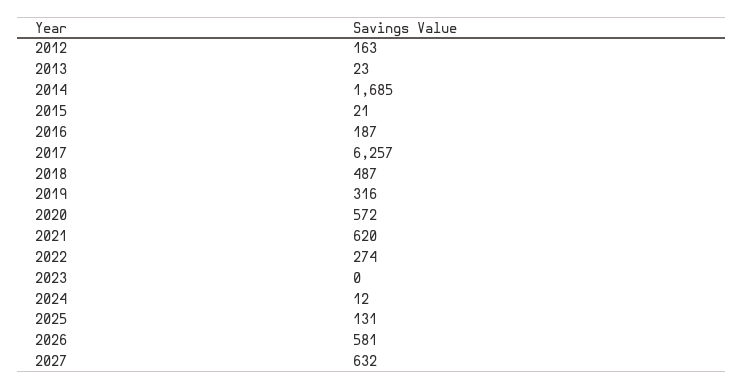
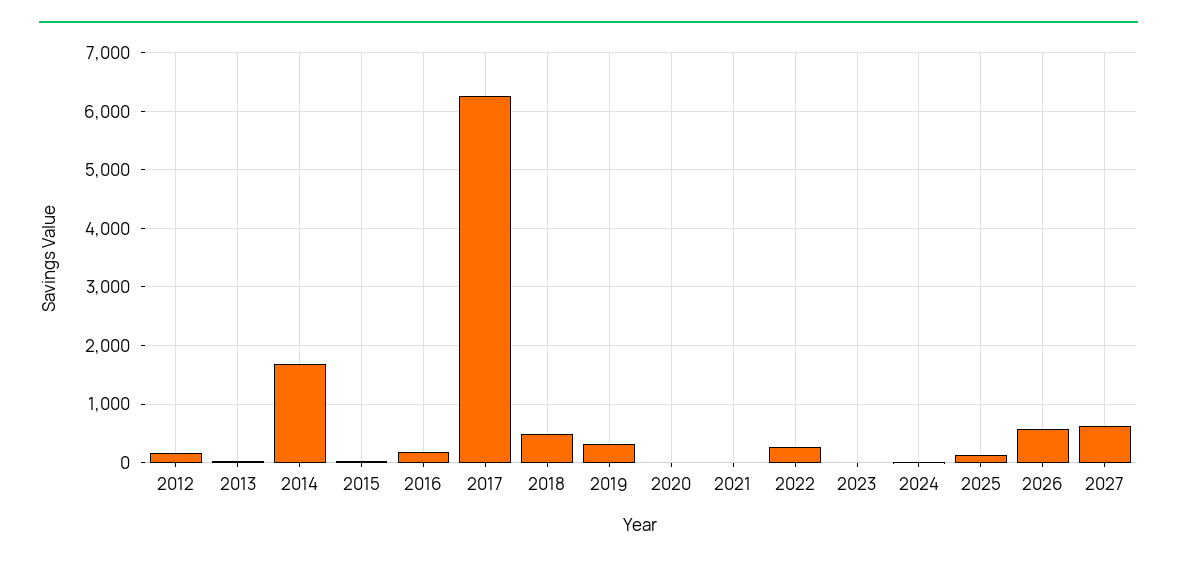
  {
    "2012": 163,
    "2013": 23,
    "2014": 1685,
    "2015": 21,
    "2016": 187,
    "2017": 6257,
    "2018": 487,
    "2019": 316,
-   "2020": 572,
+   "2020": 0,
-   "2021": 620,
+   "2021": 0,
    "2022": 274,
    "2023": 0,
    "2024": 12,
    "2025": 131,
    "2026": 581,
    "2027": 632
  }

